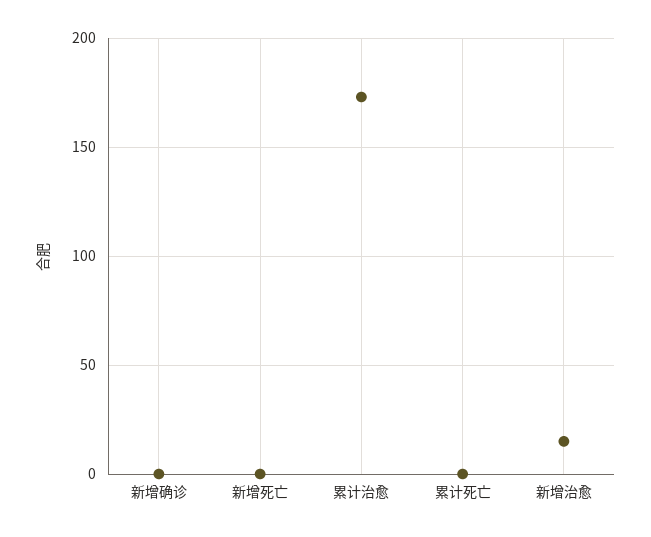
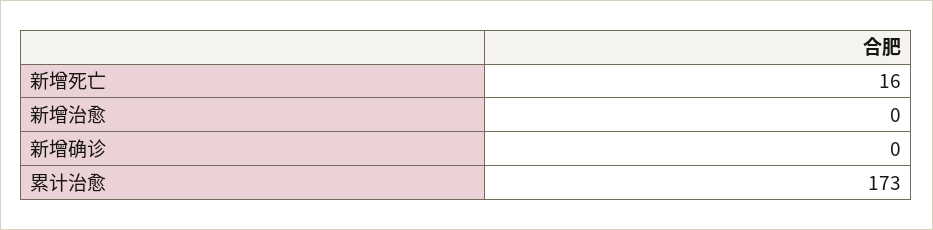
  {
    "新增确诊": 0,
-   "新增死亡": 0,
+   "新增死亡": 16,
    "累计治愈": 173,
-   "累计死亡": 0,
-   "新增治愈": 15
+   "新增治愈": 0
  }

